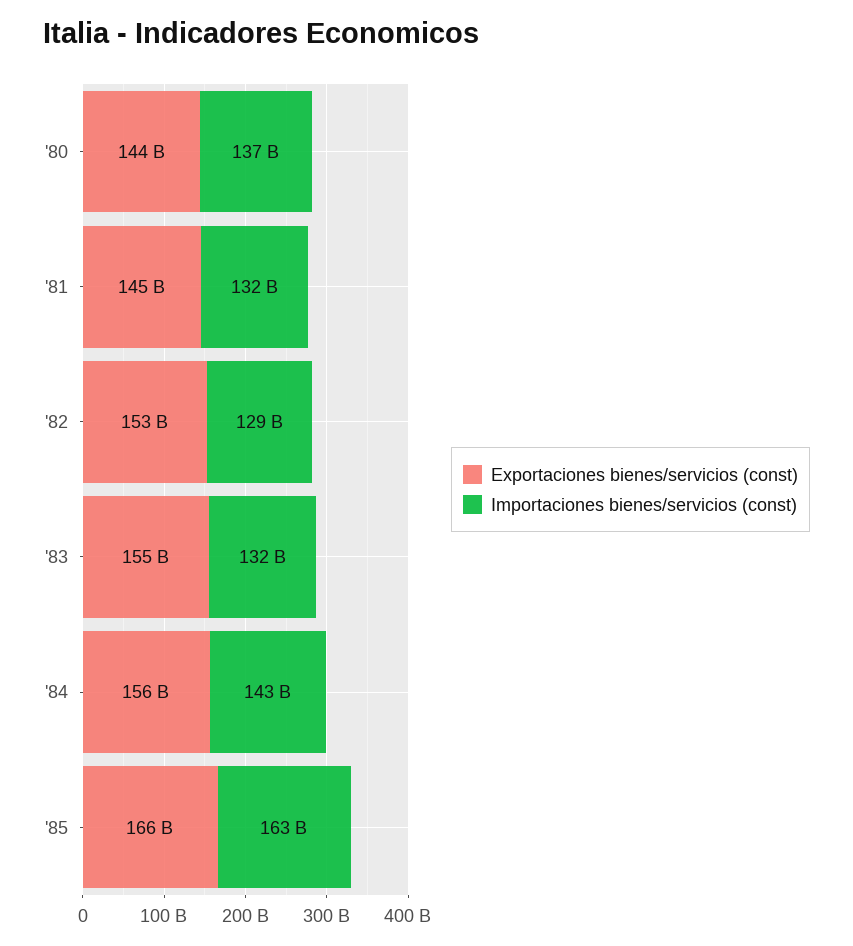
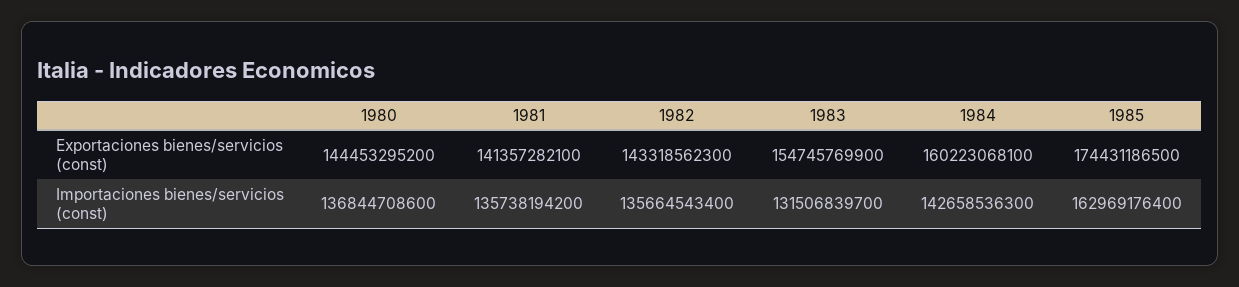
  {
    "Exportaciones bienes/servicios (const)": {
      "'80": 144453295200,
-     "'81": 145000000000,
+     "'81": 141357282100,
-     "'82": 153000000000,
+     "'82": 143318562300,
      "'83": 154745769900,
-     "'84": 156000000000,
+     "'84": 160223068100,
-     "'85": 166000000000
+     "'85": 174431186500
    },
    "Importaciones bienes/servicios (const)": {
      "'80": 136844708600,
-     "'81": 132000000000,
+     "'81": 135738194200,
-     "'82": 129000000000,
+     "'82": 135664543400,
      "'83": 131506839700,
      "'84": 142658536300,
      "'85": 162969176400
    }
  }

